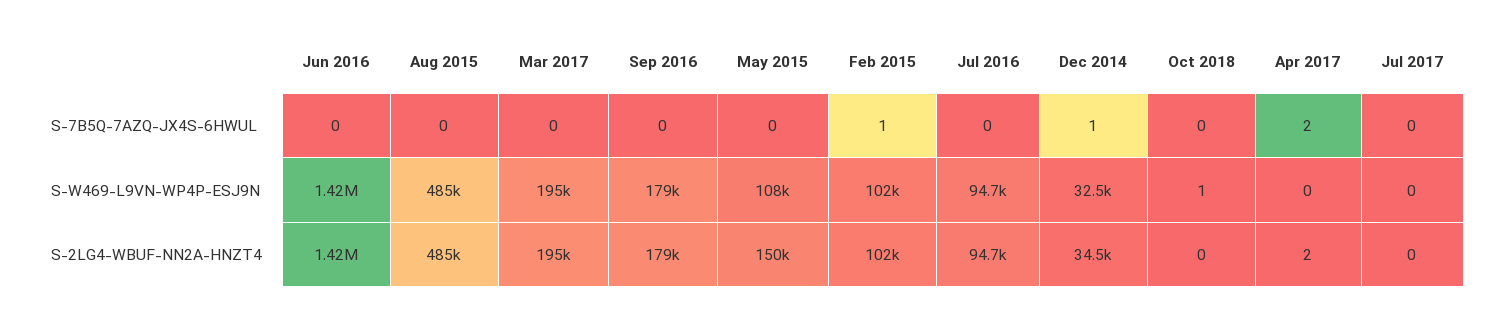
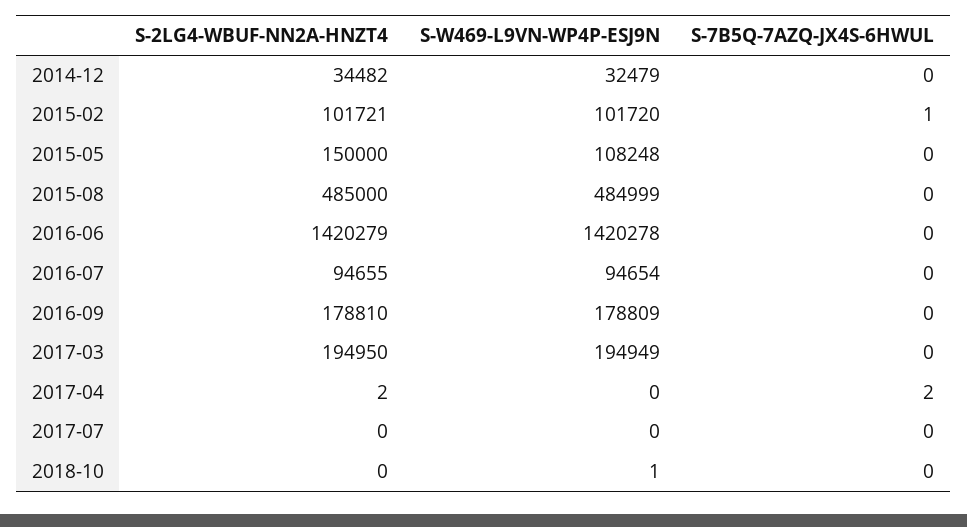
  {
    "Jun 2016": {
      "S-7B5Q-7AZQ-JX4S-6HWUL": 0,
      "S-W469-L9VN-WP4P-ESJ9N": 1420278,
      "S-2LG4-WBUF-NN2A-HNZT4": 1420279
    },
    "Aug 2015": {
      "S-7B5Q-7AZQ-JX4S-6HWUL": 0,
      "S-W469-L9VN-WP4P-ESJ9N": 484999,
      "S-2LG4-WBUF-NN2A-HNZT4": 485000
    },
    "Mar 2017": {
      "S-7B5Q-7AZQ-JX4S-6HWUL": 0,
      "S-W469-L9VN-WP4P-ESJ9N": 194949,
      "S-2LG4-WBUF-NN2A-HNZT4": 194950
    },
    "Sep 2016": {
      "S-7B5Q-7AZQ-JX4S-6HWUL": 0,
      "S-W469-L9VN-WP4P-ESJ9N": 178809,
      "S-2LG4-WBUF-NN2A-HNZT4": 178810
    },
    "May 2015": {
      "S-7B5Q-7AZQ-JX4S-6HWUL": 0,
      "S-W469-L9VN-WP4P-ESJ9N": 108248,
      "S-2LG4-WBUF-NN2A-HNZT4": 150000
    },
    "Feb 2015": {
      "S-7B5Q-7AZQ-JX4S-6HWUL": 1,
      "S-W469-L9VN-WP4P-ESJ9N": 101720,
      "S-2LG4-WBUF-NN2A-HNZT4": 101721
    },
    "Jul 2016": {
      "S-7B5Q-7AZQ-JX4S-6HWUL": 0,
      "S-W469-L9VN-WP4P-ESJ9N": 94654,
      "S-2LG4-WBUF-NN2A-HNZT4": 94655
    },
    "Dec 2014": {
-     "S-7B5Q-7AZQ-JX4S-6HWUL": 1,
+     "S-7B5Q-7AZQ-JX4S-6HWUL": 0,
      "S-W469-L9VN-WP4P-ESJ9N": 32479,
      "S-2LG4-WBUF-NN2A-HNZT4": 34482
    },
    "Oct 2018": {
      "S-7B5Q-7AZQ-JX4S-6HWUL": 0,
      "S-W469-L9VN-WP4P-ESJ9N": 1,
      "S-2LG4-WBUF-NN2A-HNZT4": 0
    },
    "Apr 2017": {
      "S-7B5Q-7AZQ-JX4S-6HWUL": 2,
      "S-W469-L9VN-WP4P-ESJ9N": 0,
      "S-2LG4-WBUF-NN2A-HNZT4": 2
    },
    "Jul 2017": {
      "S-7B5Q-7AZQ-JX4S-6HWUL": 0,
      "S-W469-L9VN-WP4P-ESJ9N": 0,
      "S-2LG4-WBUF-NN2A-HNZT4": 0
    }
  }

